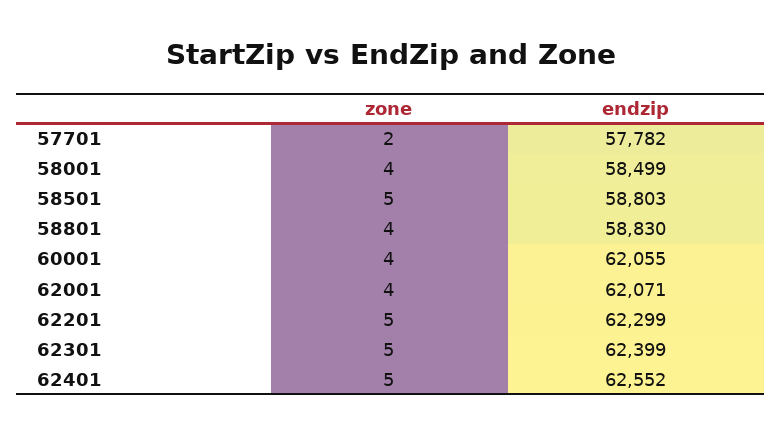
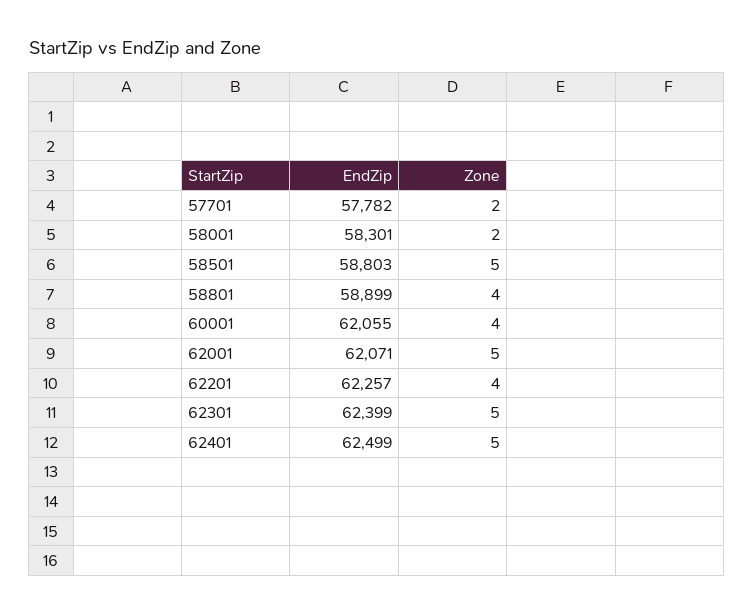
  {
    "zone": {
      "57701": 2,
-     "58001": 4,
+     "58001": 2,
      "58501": 5,
      "58801": 4,
      "60001": 4,
-     "62001": 4,
+     "62001": 5,
-     "62201": 5,
+     "62201": 4,
      "62301": 5,
      "62401": 5
    },
    "endzip": {
      "57701": 57782,
-     "58001": 58499,
+     "58001": 58301,
      "58501": 58803,
-     "58801": 58830,
+     "58801": 58899,
      "60001": 62055,
      "62001": 62071,
-     "62201": 62299,
+     "62201": 62257,
      "62301": 62399,
-     "62401": 62552
+     "62401": 62499
    }
  }

